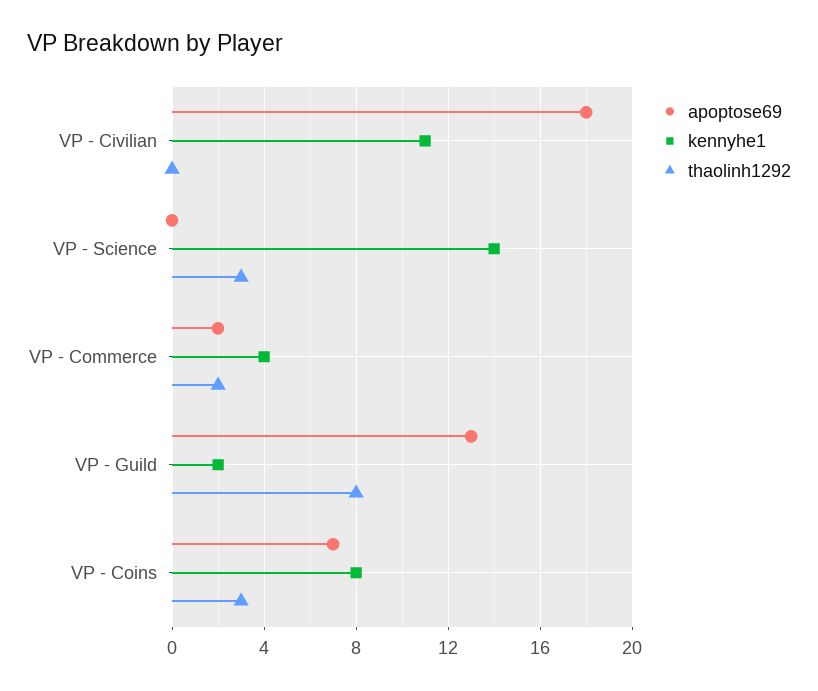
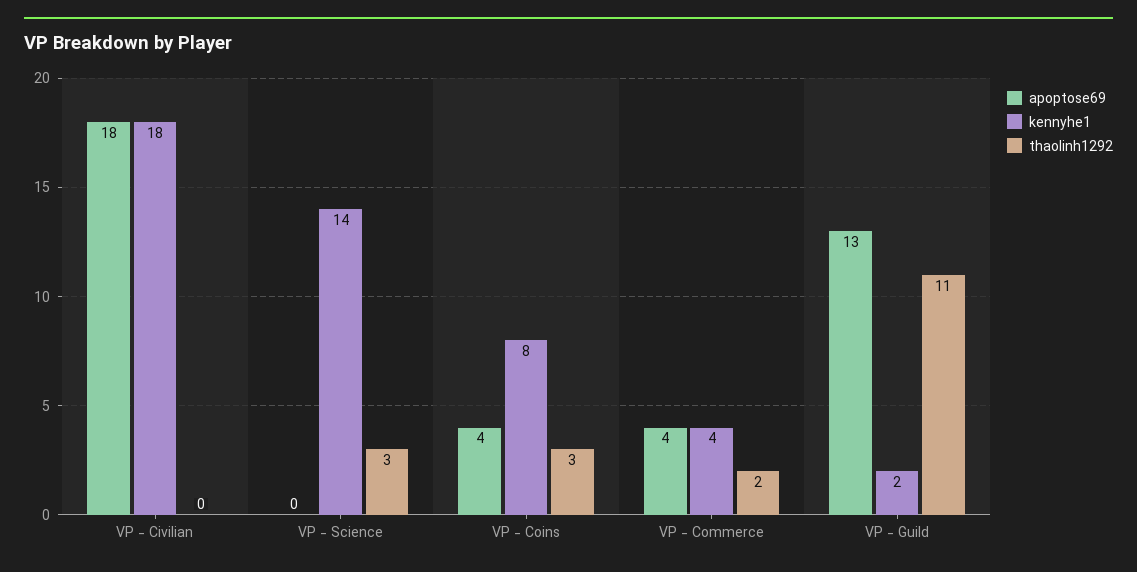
  {
    "apoptose69": {
      "VP - Civilian": 18,
      "VP - Science": 0,
-     "VP - Commerce": 2,
+     "VP - Commerce": 4,
      "VP - Guild": 13,
-     "VP - Coins": 7
+     "VP - Coins": 4
    },
    "kennyhe1": {
-     "VP - Civilian": 11,
+     "VP - Civilian": 18,
      "VP - Science": 14,
      "VP - Commerce": 4,
      "VP - Guild": 2,
      "VP - Coins": 8
    },
    "thaolinh1292": {
      "VP - Civilian": 0,
      "VP - Science": 3,
      "VP - Commerce": 2,
-     "VP - Guild": 8,
+     "VP - Guild": 11,
      "VP - Coins": 3
    }
  }

